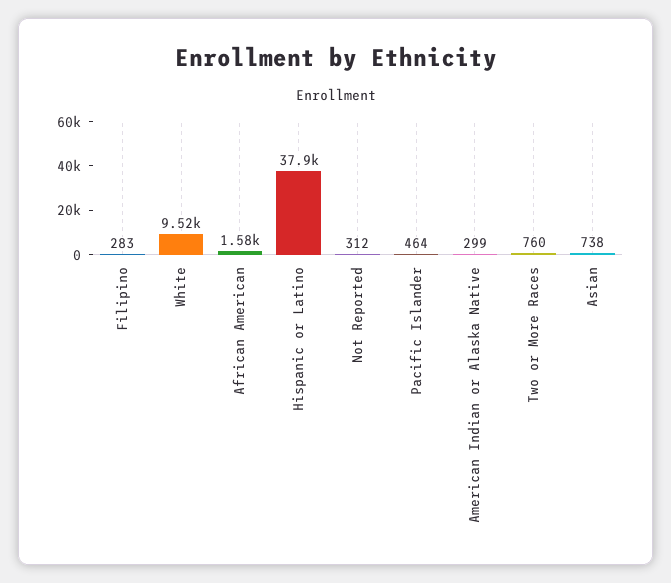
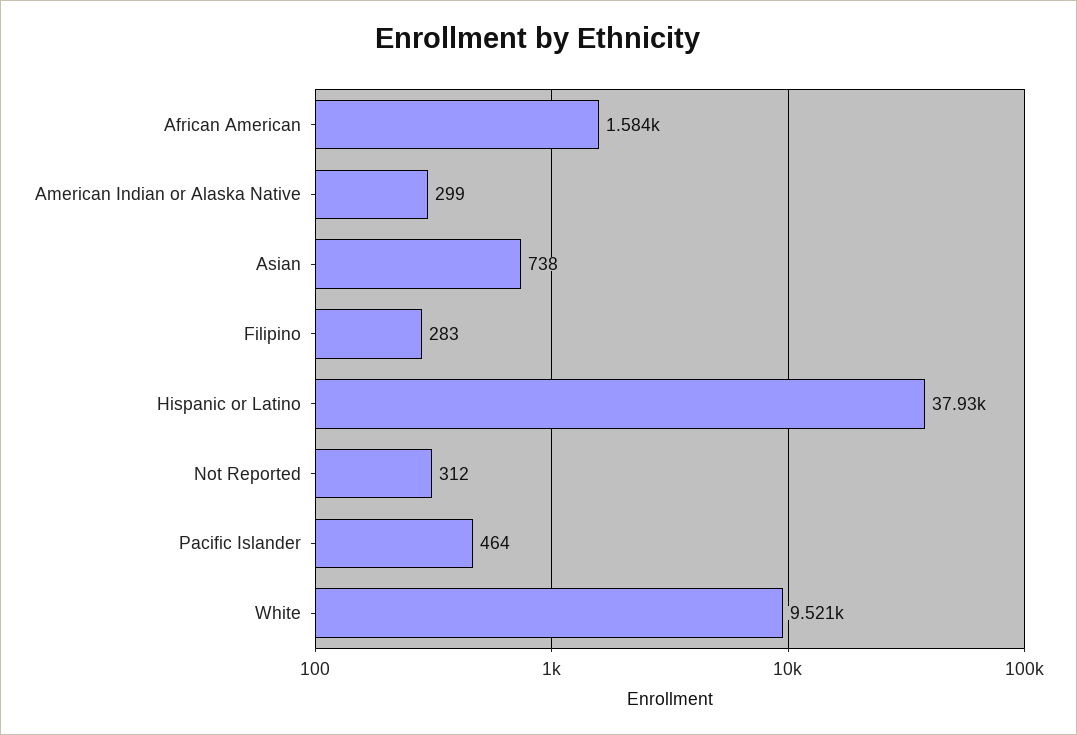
  {
    "Filipino": 283,
    "White": 9521,
    "African American": 1584,
    "Hispanic or Latino": 37930,
    "Not Reported": 312,
    "Pacific Islander": 464,
    "American Indian or Alaska Native": 299,
-   "Two or More Races": 760,
    "Asian": 738
  }

